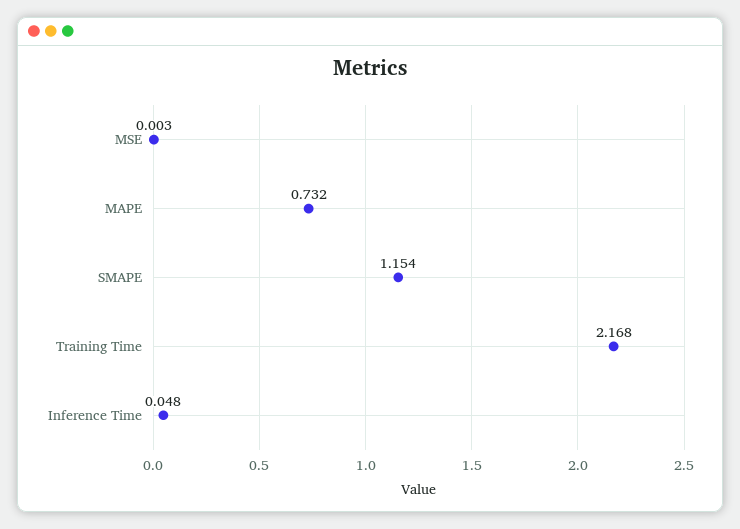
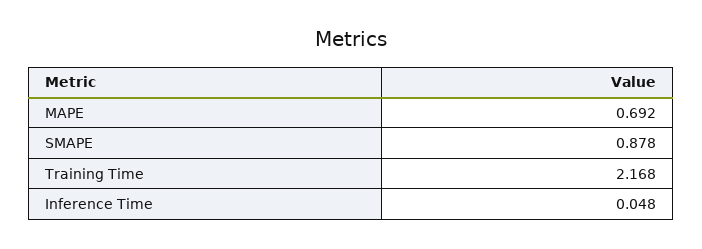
  {
-   "MSE": 0.003,
-   "MAPE": 0.732,
+   "MAPE": 0.692,
-   "SMAPE": 1.154,
+   "SMAPE": 0.878,
    "Training Time": 2.168,
    "Inference Time": 0.048
  }

